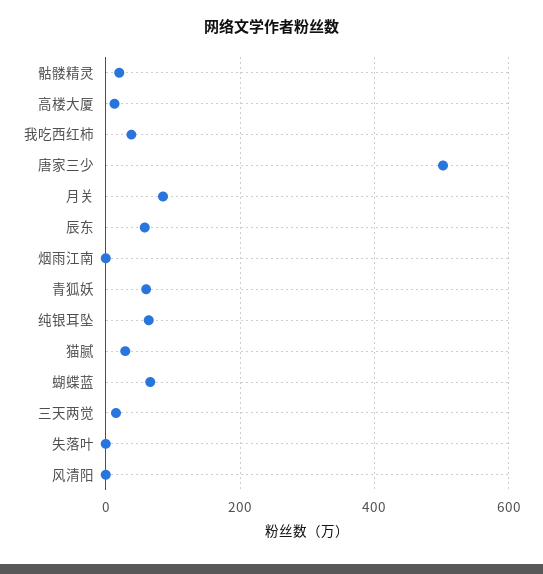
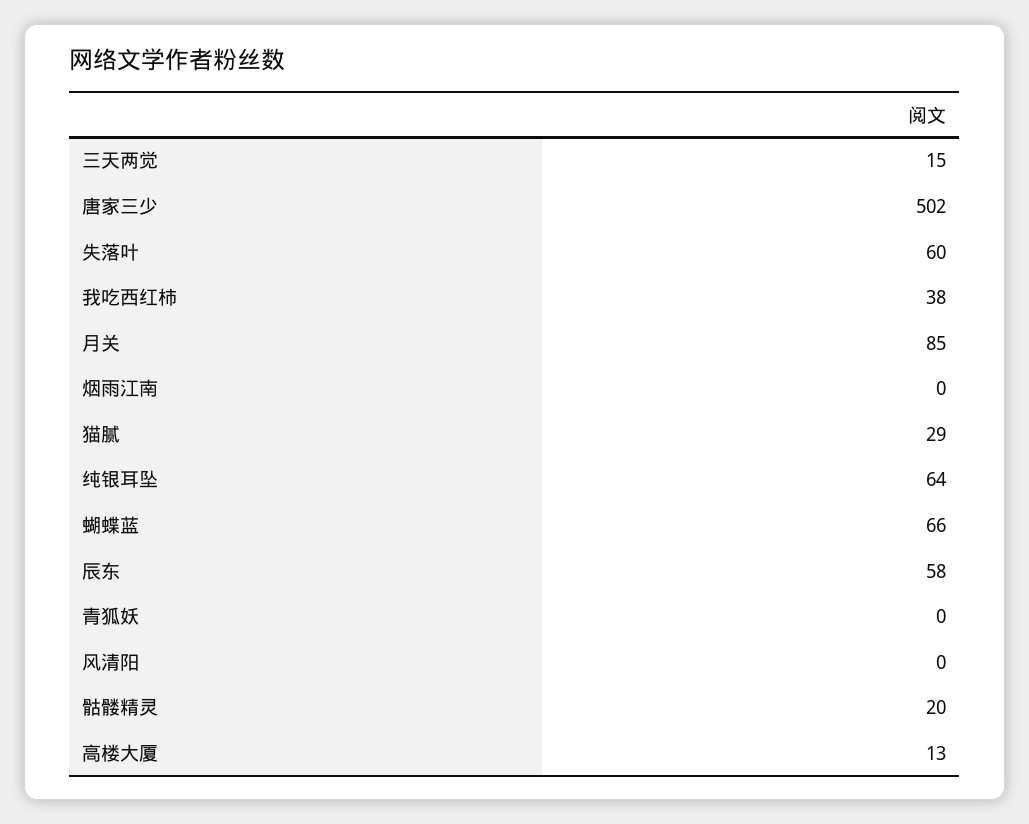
  {
    "骷髅精灵": 20,
    "高楼大厦": 13,
    "我吃西红柿": 38,
    "唐家三少": 502,
    "月关": 85,
    "辰东": 58,
    "烟雨江南": 0,
-   "青狐妖": 60,
+   "青狐妖": 0,
    "纯银耳坠": 64,
    "猫腻": 29,
    "蝴蝶蓝": 66,
    "三天两觉": 15,
-   "失落叶": 0,
+   "失落叶": 60,
    "风清阳": 0
  }

